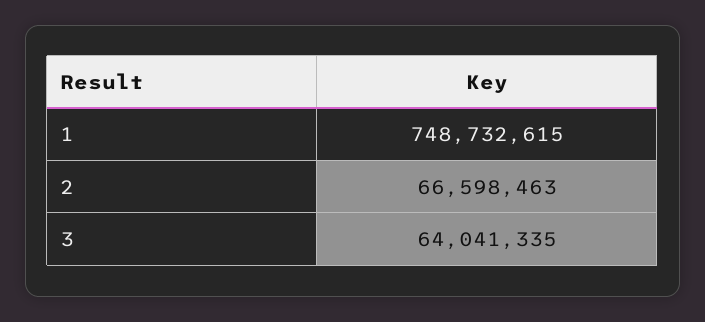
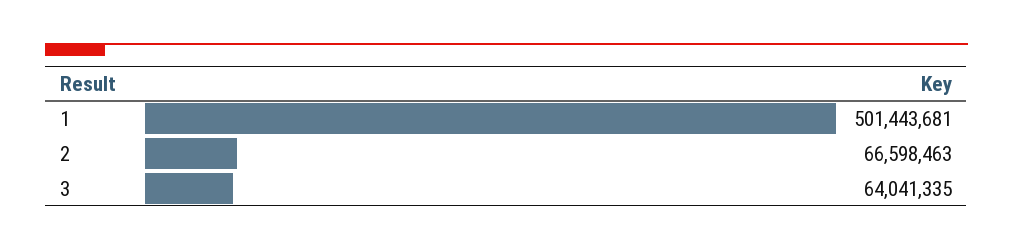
  {
-   "1": 748732615,
+   "1": 501443681,
    "2": 66598463,
    "3": 64041335
  }

